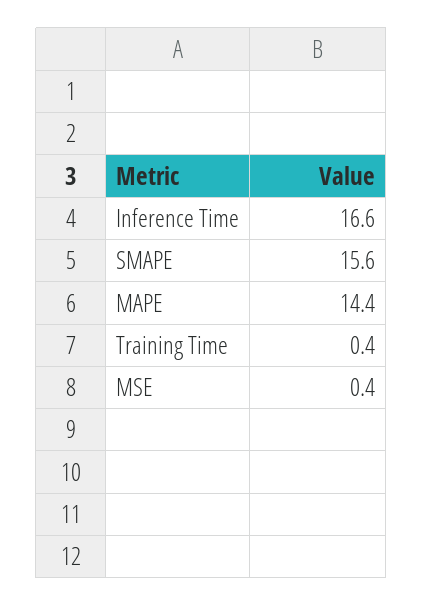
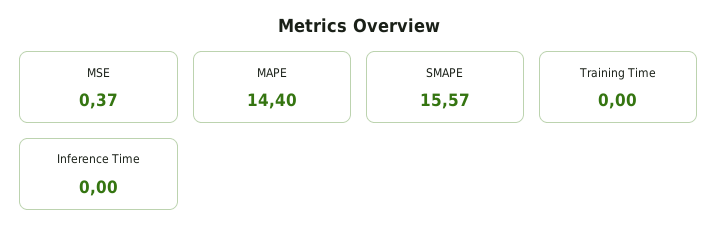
  {
-   "Inference Time": 16.6,
+   "Inference Time": 0,
    "SMAPE": 15.57,
    "MAPE": 14.4,
-   "Training Time": 0.4,
+   "Training Time": 0,
    "MSE": 0.37
  }

